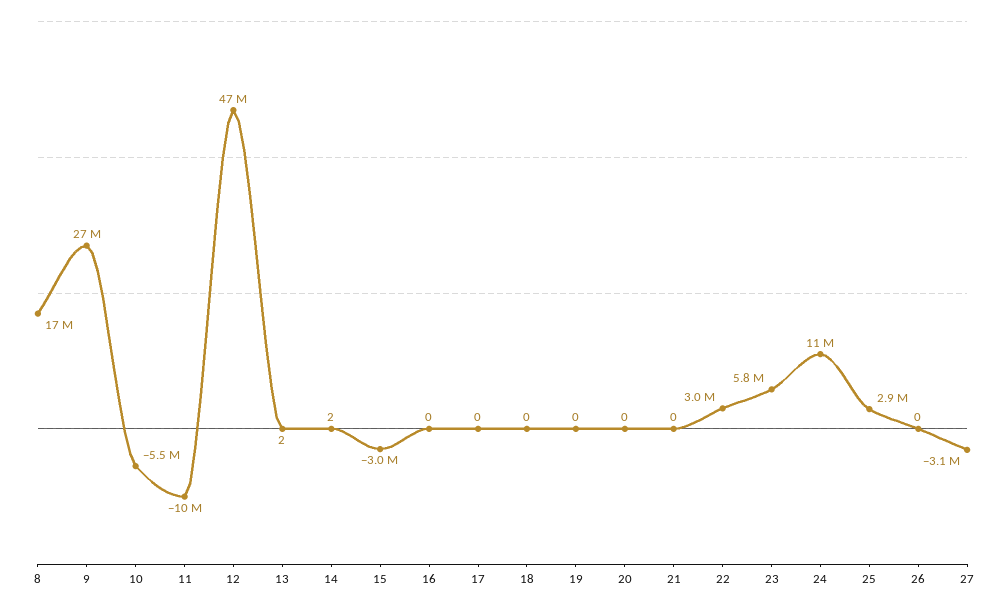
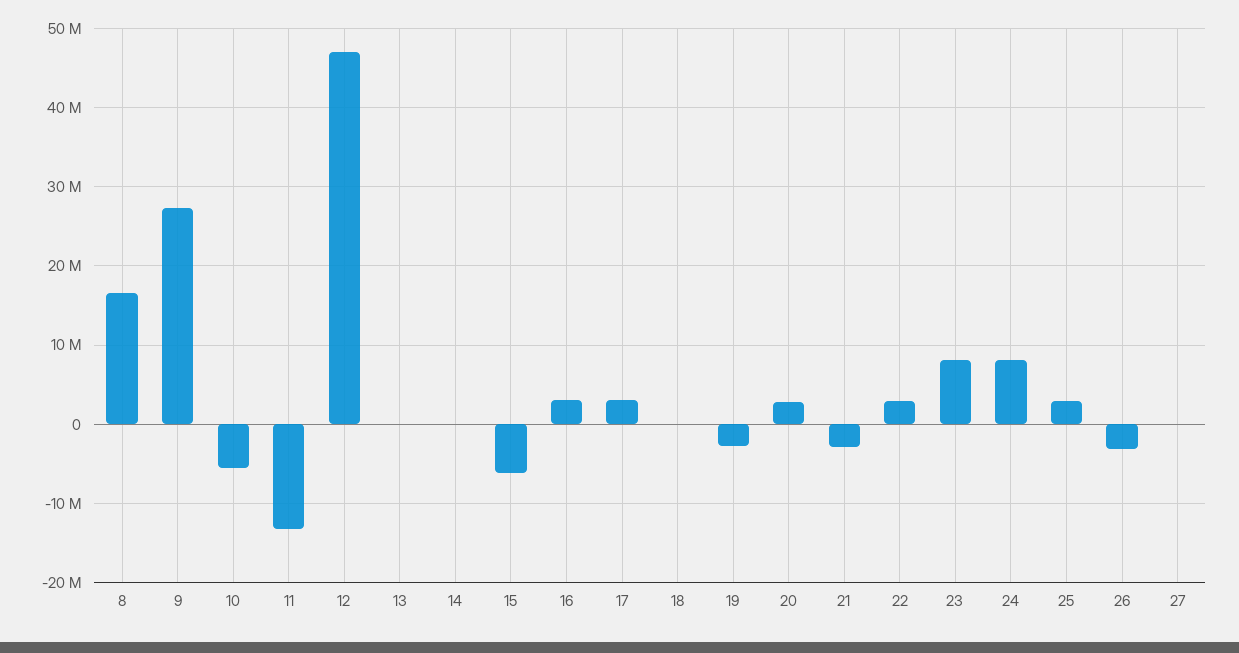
  {
    "8": 17000000,
    "9": 27000000,
    "10": -5500000,
-   "11": -10000000,
+   "11": -13000000,
    "12": 47000000,
    "13": 2,
    "14": 2,
-   "15": -3000000,
+   "15": -6000000,
-   "16": 0,
+   "16": 3000000,
-   "17": 0,
+   "17": 3000000,
    "18": 0,
-   "19": 0,
+   "19": -3000000,
-   "20": 0,
+   "20": 3000000,
-   "21": 0,
+   "21": -3000000,
    "22": 3000000,
-   "23": 5800000,
+   "23": 8000000,
-   "24": 11000000,
+   "24": 8000000,
    "25": 2900000,
-   "26": 0,
+   "26": -3000000,
-   "27": -3100000
+   "27": 0
  }

